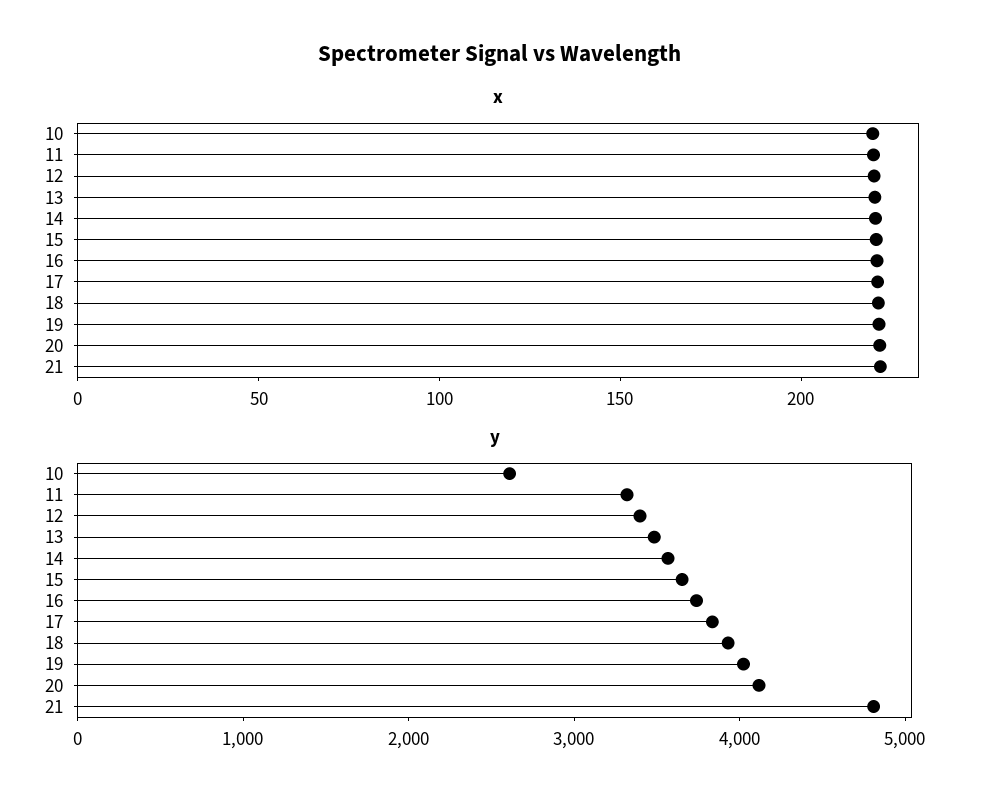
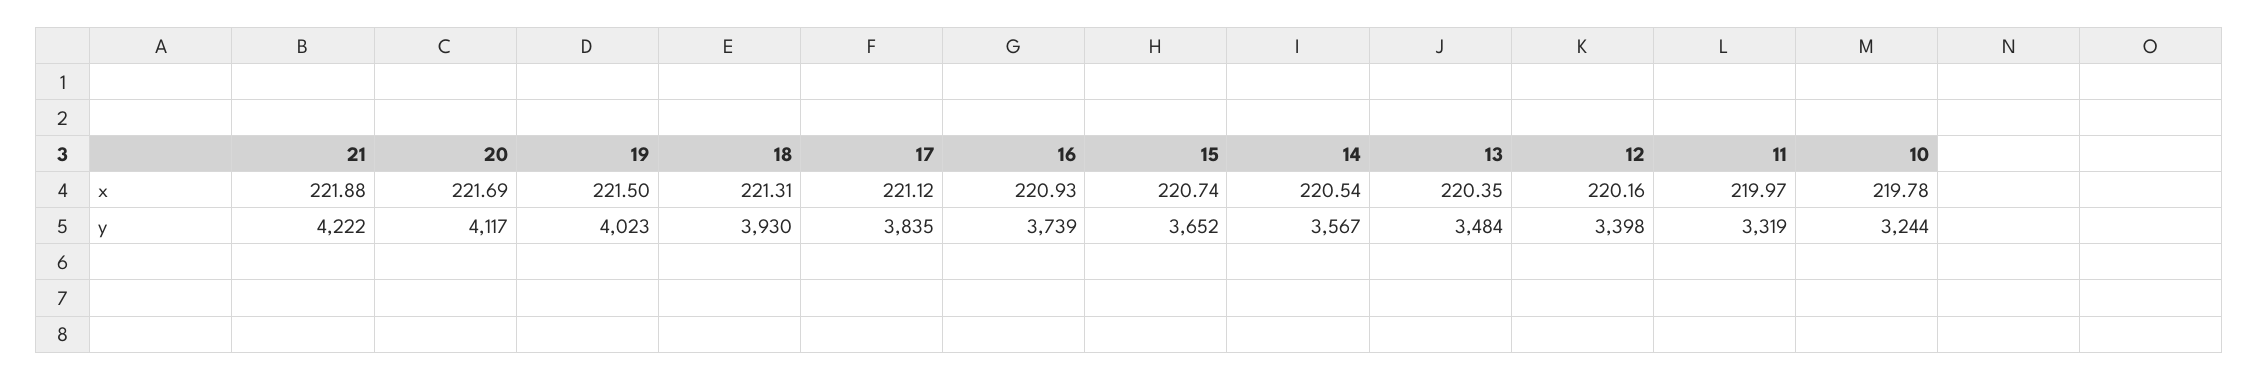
  {
    "x": {
      "10": 219.78,
      "11": 219.97,
      "12": 220.16,
      "13": 220.35,
      "14": 220.54,
      "15": 220.74,
      "16": 220.93,
      "17": 221.12,
      "18": 221.31,
      "19": 221.5,
      "20": 221.69,
      "21": 221.88
    },
    "y": {
-     "10": 2600,
+     "10": 3244,
      "11": 3319,
      "12": 3398,
      "13": 3484,
      "14": 3567,
      "15": 3652,
      "16": 3739,
      "17": 3835,
      "18": 3930,
      "19": 4023,
      "20": 4117,
-     "21": 4800
+     "21": 4222
    }
  }

